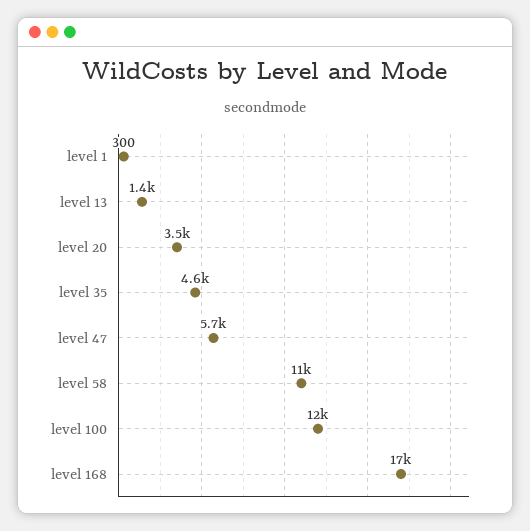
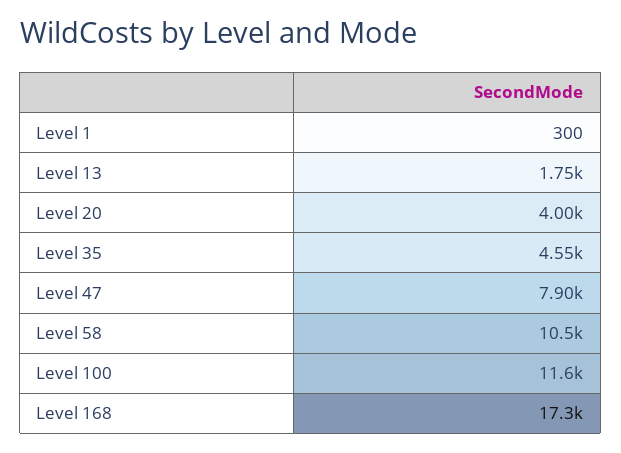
  {
    "level 1": 300,
-   "level 13": 1400,
+   "level 13": 1750,
-   "level 20": 3500,
+   "level 20": 4000,
    "level 35": 4550,
-   "level 47": 5700,
+   "level 47": 7900,
    "level 58": 10500,
    "level 100": 11600,
    "level 168": 17300
  }

